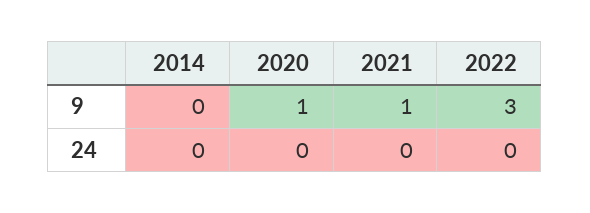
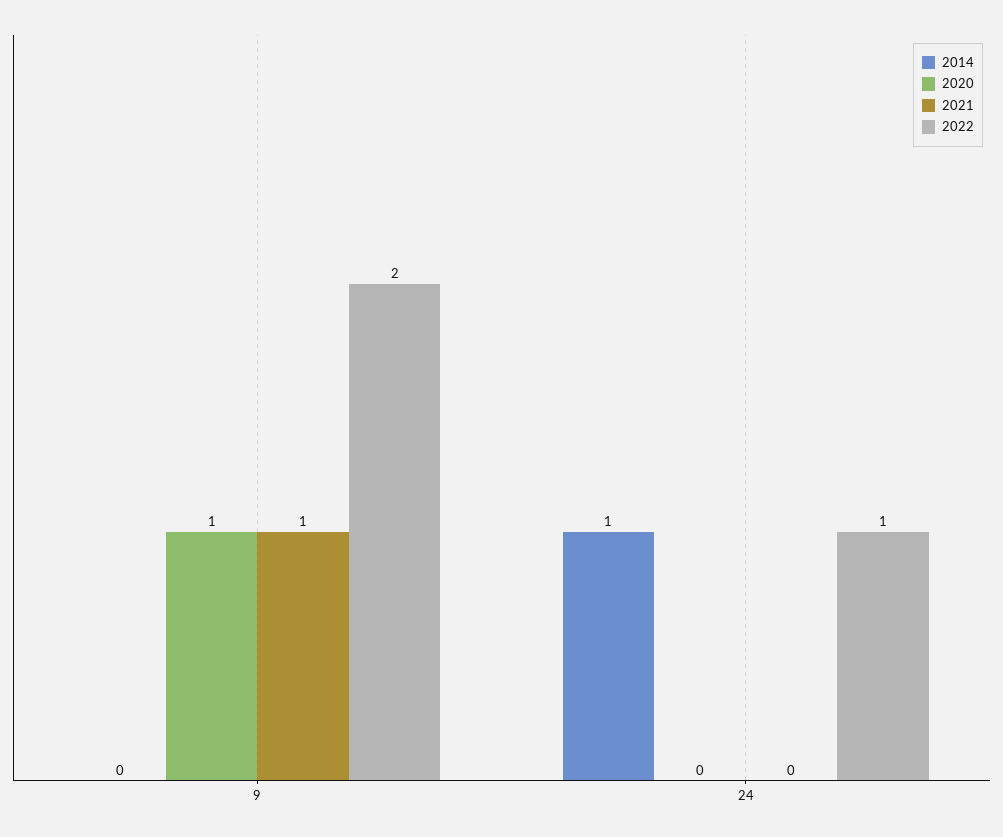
  {
    "2014": {
      "9": 0,
-     "24": 0
+     "24": 1
    },
    "2020": {
      "9": 1,
      "24": 0
    },
    "2021": {
      "9": 1,
      "24": 0
    },
    "2022": {
-     "9": 3,
+     "9": 2,
-     "24": 0
+     "24": 1
    }
  }

